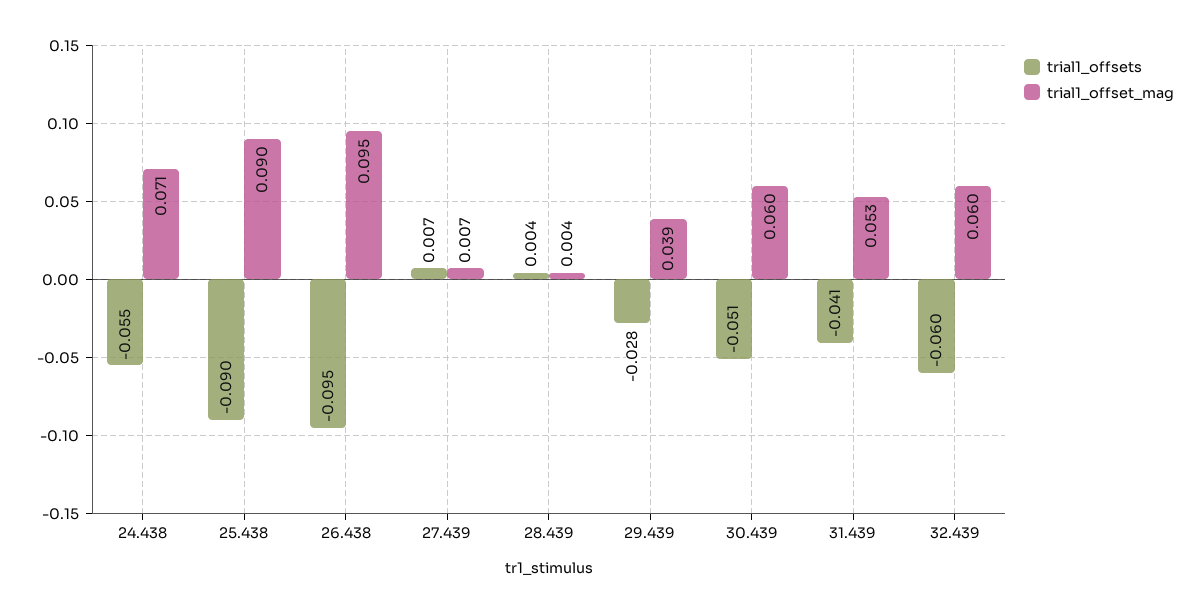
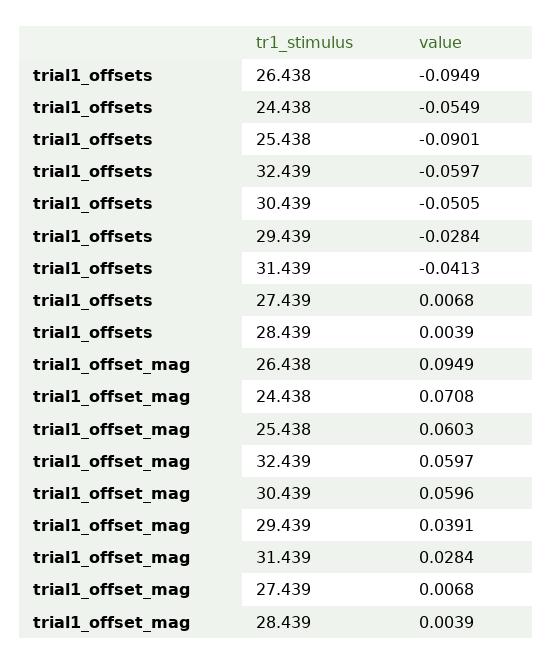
  {
    "trial1_offsets": {
      "24.438": -0.0549,
      "25.438": -0.0901,
      "26.438": -0.0949,
      "27.439": 0.0068,
      "28.439": 0.0039,
      "29.439": -0.0284,
      "30.439": -0.0505,
      "31.439": -0.0413,
      "32.439": -0.0597
    },
    "trial1_offset_mag": {
      "24.438": 0.0708,
-     "25.438": 0.09,
+     "25.438": 0.0603,
      "26.438": 0.0949,
      "27.439": 0.0068,
      "28.439": 0.0039,
      "29.439": 0.0391,
      "30.439": 0.0596,
-     "31.439": 0.053,
+     "31.439": 0.0284,
      "32.439": 0.0597
    }
  }

